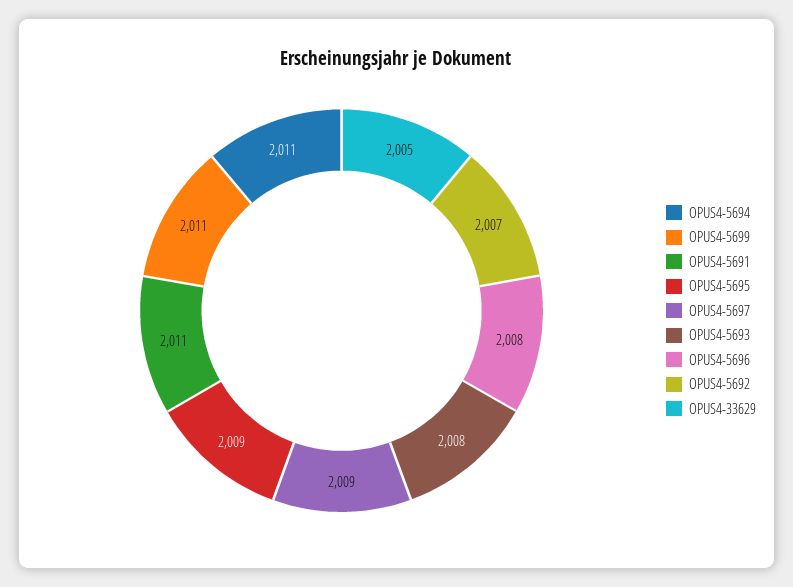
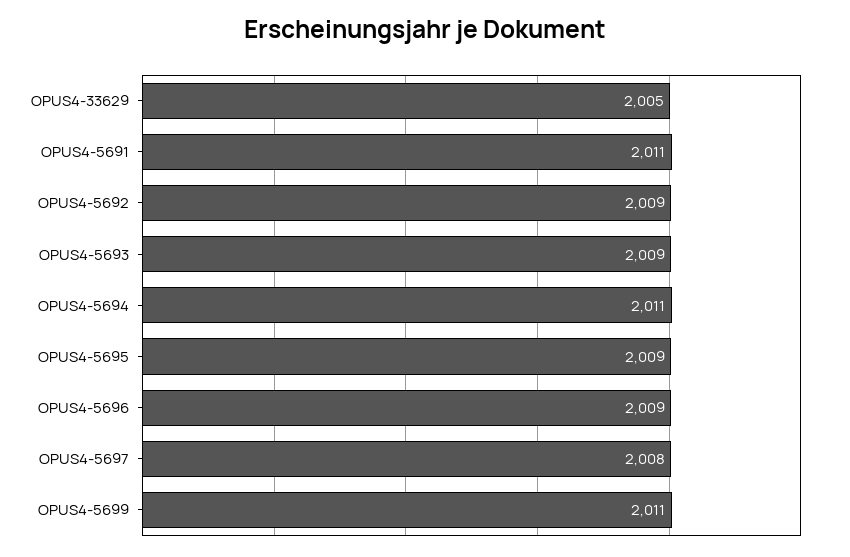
  {
    "OPUS4-5694": 2011,
    "OPUS4-5699": 2011,
    "OPUS4-5691": 2011,
    "OPUS4-5695": 2009,
-   "OPUS4-5697": 2009,
+   "OPUS4-5697": 2008,
-   "OPUS4-5693": 2008,
+   "OPUS4-5693": 2009,
-   "OPUS4-5696": 2008,
+   "OPUS4-5696": 2009,
-   "OPUS4-5692": 2007,
+   "OPUS4-5692": 2009,
    "OPUS4-33629": 2005
  }

